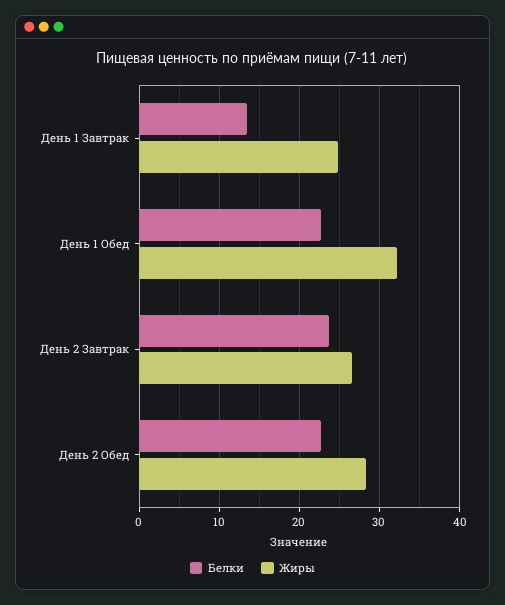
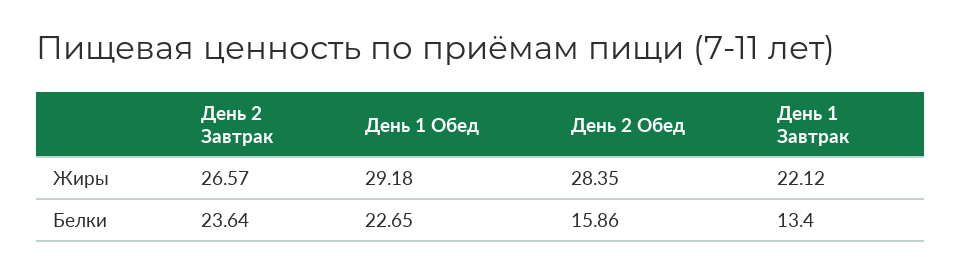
  {
    "Белки": {
      "День 1 Завтрак": 13.4,
      "День 1 Обед": 22.65,
      "День 2 Завтрак": 23.64,
-     "День 2 Обед": 23
+     "День 2 Обед": 15.86
    },
    "Жиры": {
-     "День 1 Завтрак": 25,
+     "День 1 Завтрак": 22.12,
-     "День 1 Обед": 32,
+     "День 1 Обед": 29.18,
      "День 2 Завтрак": 26.57,
      "День 2 Обед": 28.35
    }
  }

